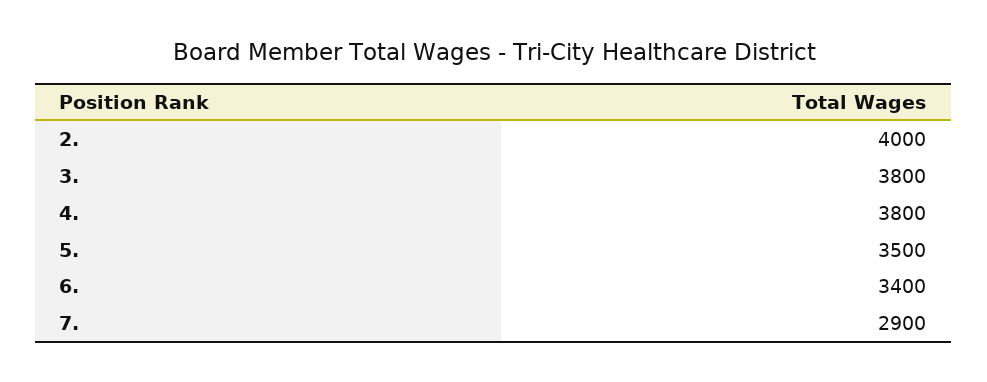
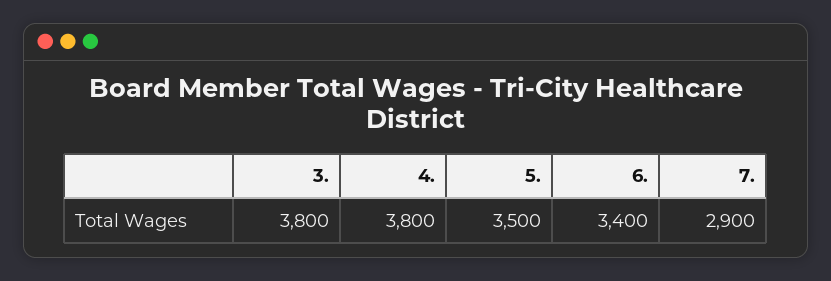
  {
-   "2.": 4000,
    "3.": 3800,
    "4.": 3800,
    "5.": 3500,
    "6.": 3400,
    "7.": 2900
  }

